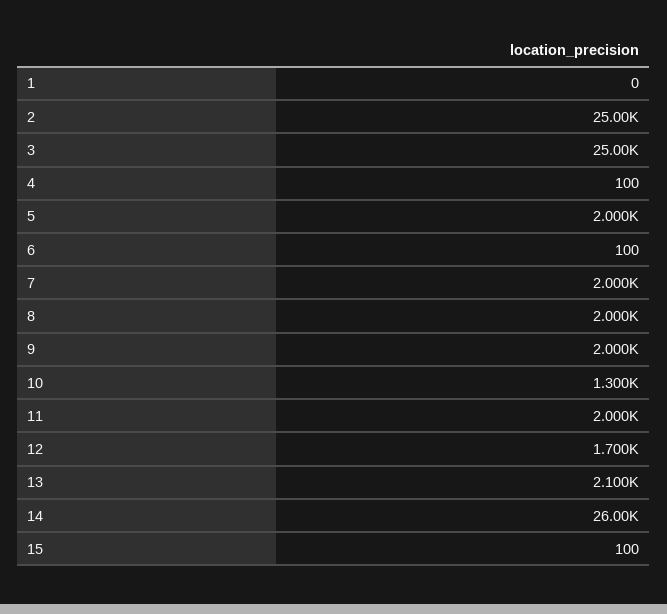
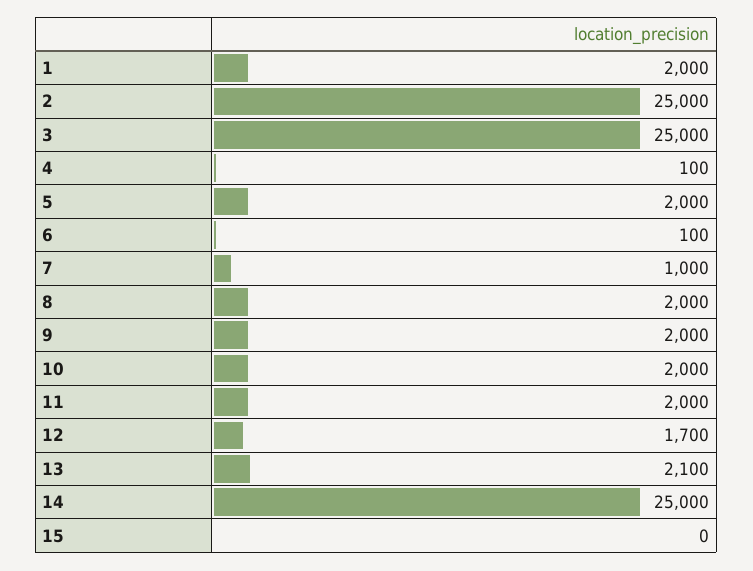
  {
-   "1": 0,
+   "1": 2000,
    "2": 25000,
    "3": 25000,
    "4": 100,
    "5": 2000,
    "6": 100,
-   "7": 2000,
+   "7": 1000,
    "8": 2000,
    "9": 2000,
-   "10": 1300,
+   "10": 2000,
    "11": 2000,
    "12": 1700,
    "13": 2100,
-   "14": 26000,
+   "14": 25000,
-   "15": 100
+   "15": 0
  }

